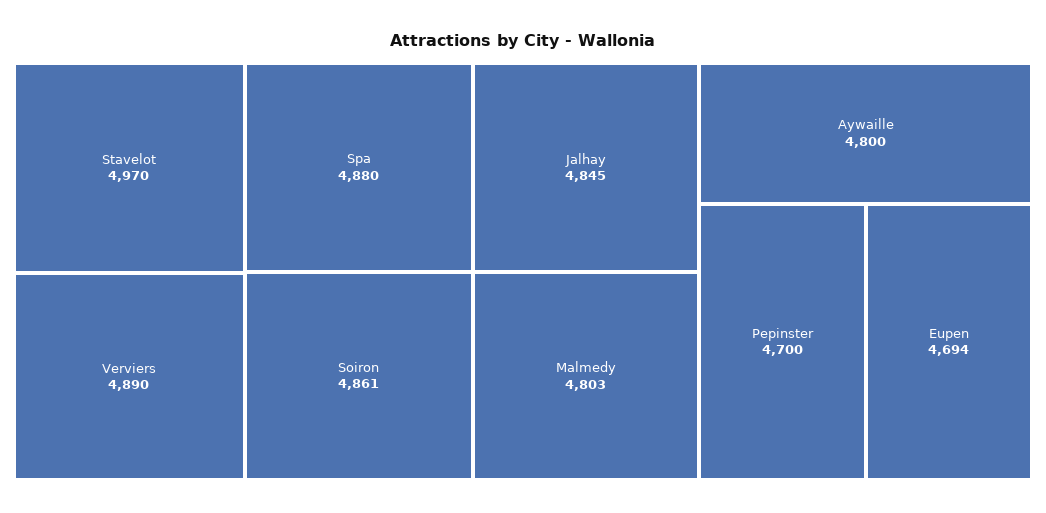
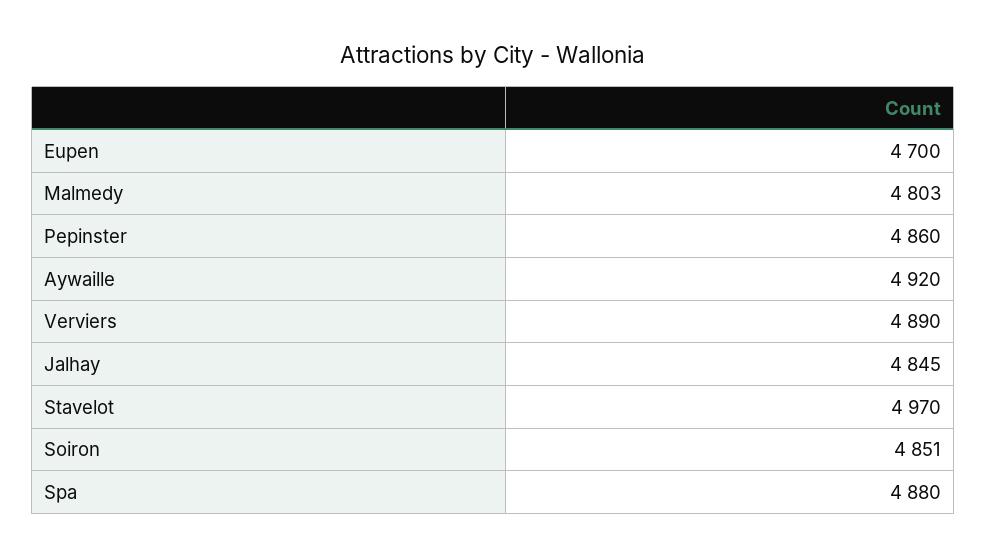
  {
    "Stavelot": 4970,
    "Verviers": 4890,
    "Spa": 4880,
-   "Soiron": 4861,
+   "Soiron": 4851,
    "Jalhay": 4845,
    "Malmedy": 4803,
-   "Aywaille": 4800,
+   "Aywaille": 4920,
-   "Pepinster": 4700,
+   "Pepinster": 4860,
-   "Eupen": 4694
+   "Eupen": 4700
  }

